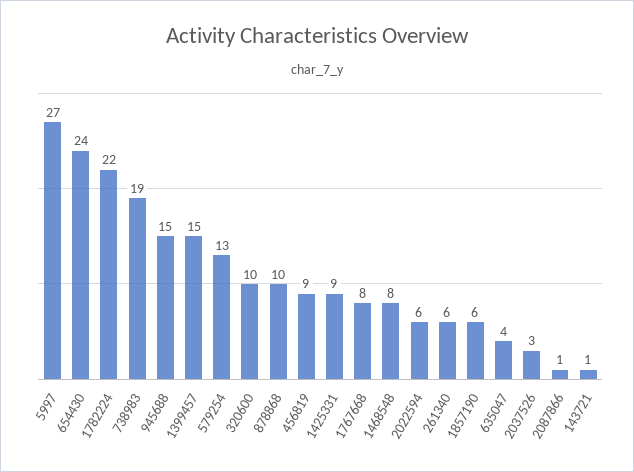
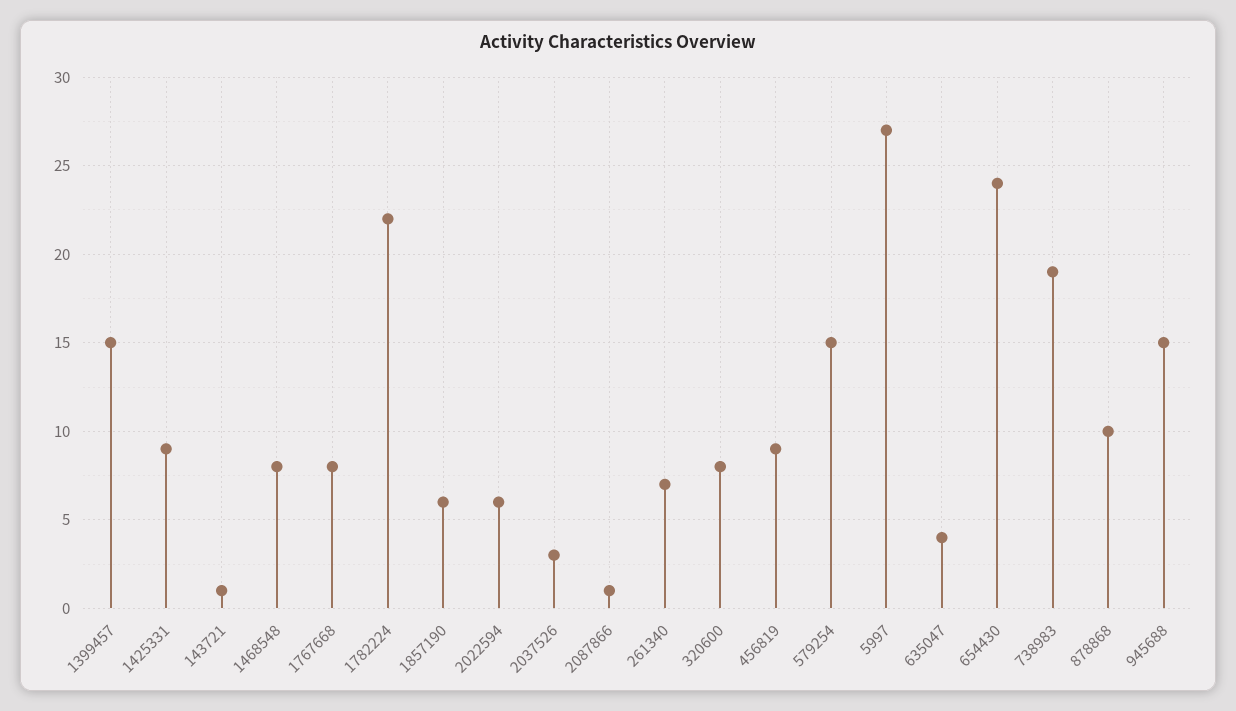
  {
    "5997": 27,
    "654430": 24,
    "1782224": 22,
    "738983": 19,
    "945688": 15,
    "1399457": 15,
-   "579254": 13,
+   "579254": 15,
-   "320600": 10,
+   "320600": 8,
    "878868": 10,
    "456819": 9,
    "1425331": 9,
    "1767668": 8,
    "1468548": 8,
    "2022594": 6,
-   "261340": 6,
+   "261340": 7,
    "1857190": 6,
    "635047": 4,
    "2037526": 3,
    "2087866": 1,
    "143721": 1
  }

